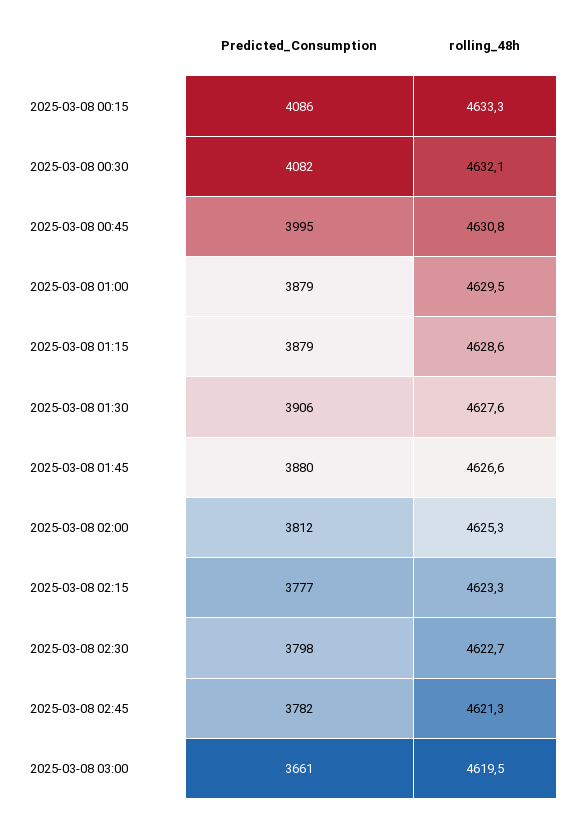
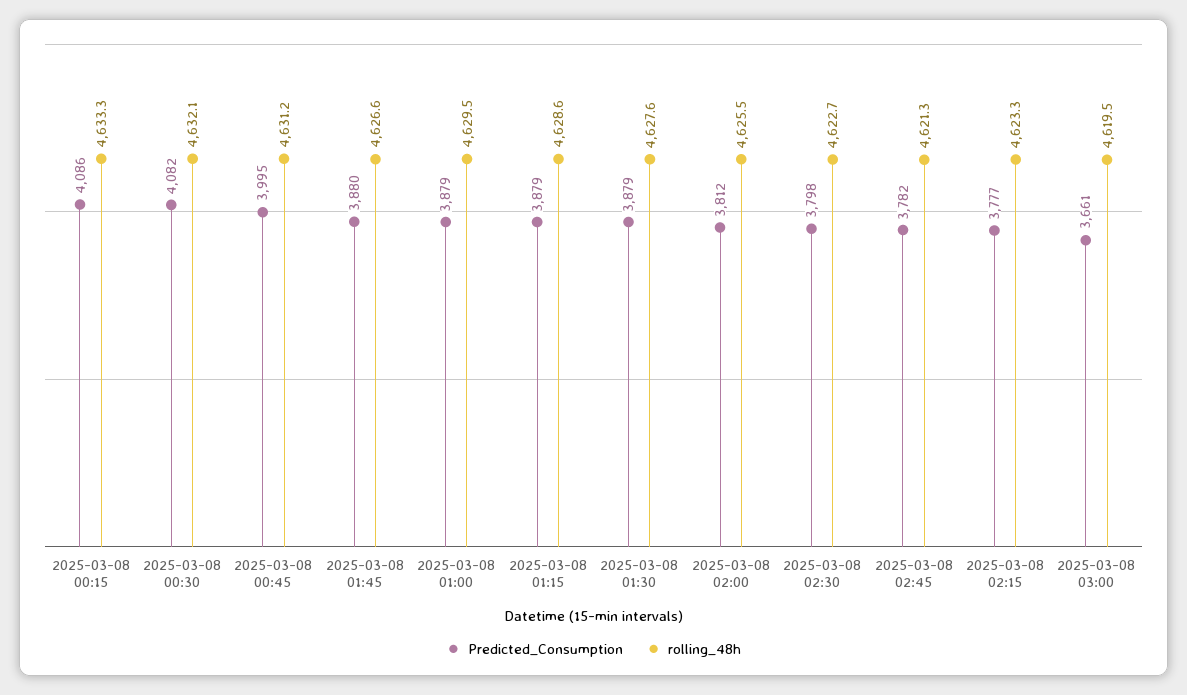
  {
    "Predicted_Consumption": {
      "2025-03-08 00:15": 4086,
      "2025-03-08 00:30": 4082,
      "2025-03-08 00:45": 3995,
      "2025-03-08 01:00": 3879,
      "2025-03-08 01:15": 3879,
-     "2025-03-08 01:30": 3906,
+     "2025-03-08 01:30": 3879,
      "2025-03-08 01:45": 3880,
      "2025-03-08 02:00": 3812,
      "2025-03-08 02:15": 3777,
      "2025-03-08 02:30": 3798,
      "2025-03-08 02:45": 3782,
      "2025-03-08 03:00": 3661
    },
    "rolling_48h": {
      "2025-03-08 00:15": 4633.3,
      "2025-03-08 00:30": 4632.1,
-     "2025-03-08 00:45": 4630.8,
+     "2025-03-08 00:45": 4631.2,
      "2025-03-08 01:00": 4629.5,
      "2025-03-08 01:15": 4628.6,
      "2025-03-08 01:30": 4627.6,
      "2025-03-08 01:45": 4626.6,
-     "2025-03-08 02:00": 4625.3,
+     "2025-03-08 02:00": 4625.5,
      "2025-03-08 02:15": 4623.3,
      "2025-03-08 02:30": 4622.7,
      "2025-03-08 02:45": 4621.3,
      "2025-03-08 03:00": 4619.5
    }
  }

